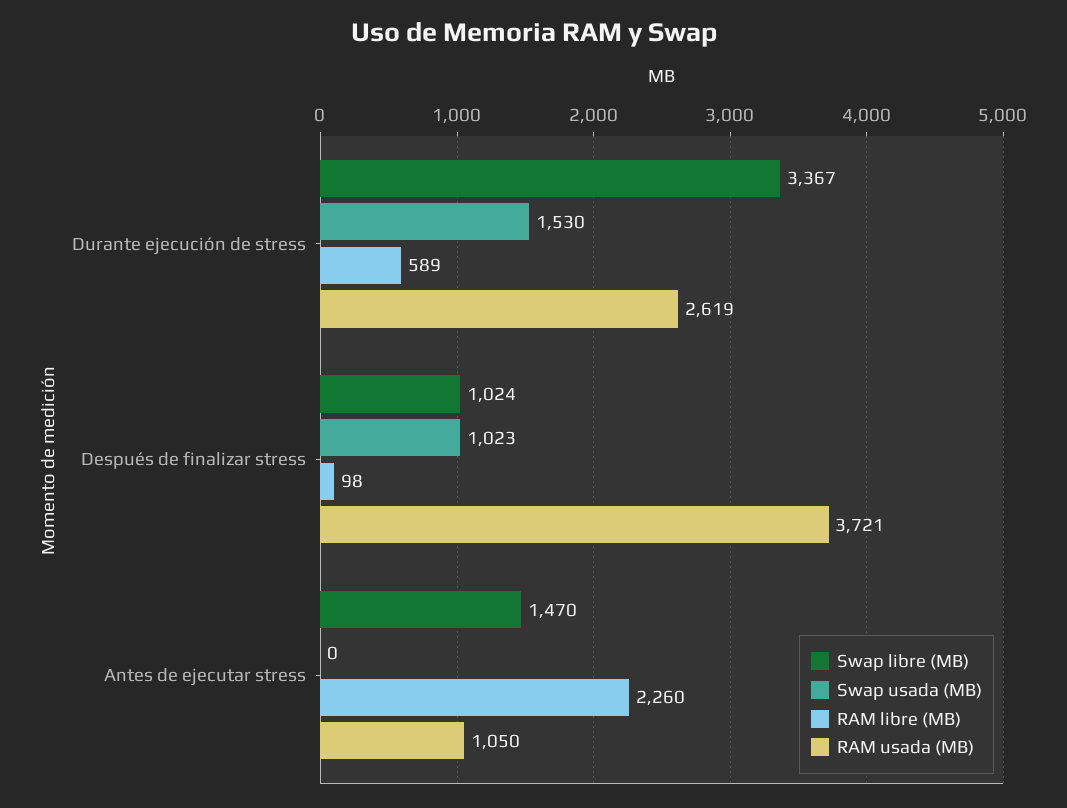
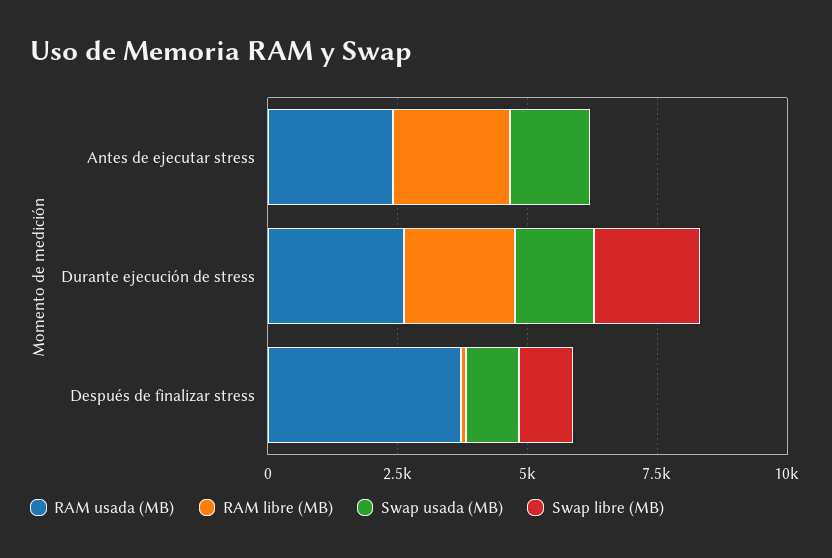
  {
    "Swap libre (MB)": {
-     "Durante ejecución de stress": 3367,
+     "Durante ejecución de stress": 2000,
      "Después de finalizar stress": 1024,
-     "Antes de ejecutar stress": 1470
+     "Antes de ejecutar stress": 0
    },
    "Swap usada (MB)": {
      "Durante ejecución de stress": 1530,
      "Después de finalizar stress": 1023,
-     "Antes de ejecutar stress": 0
+     "Antes de ejecutar stress": 1500
    },
    "RAM libre (MB)": {
-     "Durante ejecución de stress": 589,
+     "Durante ejecución de stress": 2000,
      "Después de finalizar stress": 98,
      "Antes de ejecutar stress": 2260
    },
    "RAM usada (MB)": {
      "Durante ejecución de stress": 2619,
      "Después de finalizar stress": 3721,
-     "Antes de ejecutar stress": 1050
+     "Antes de ejecutar stress": 2500
    }
  }

